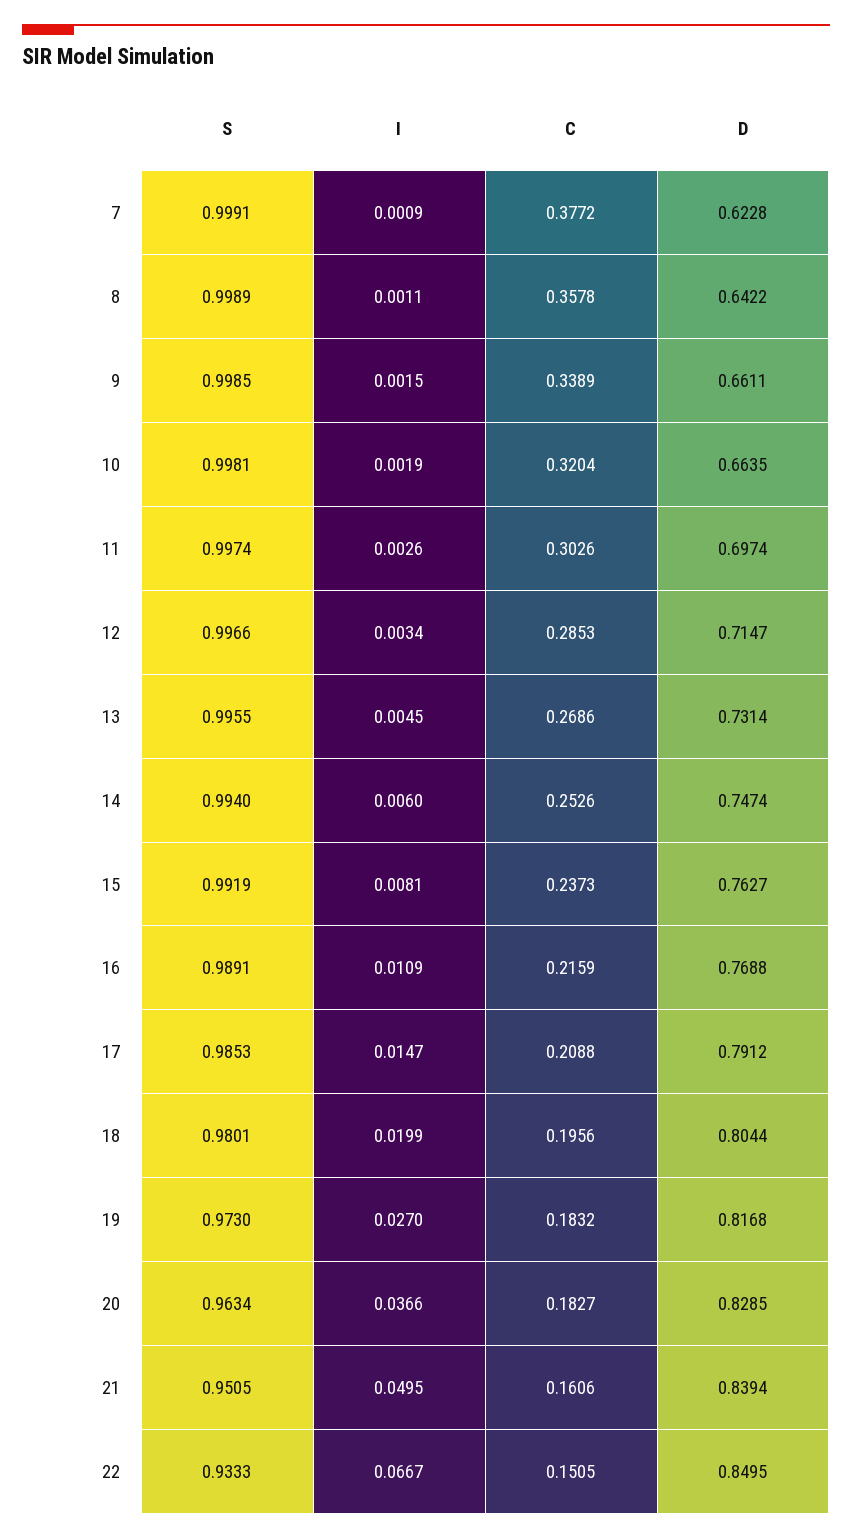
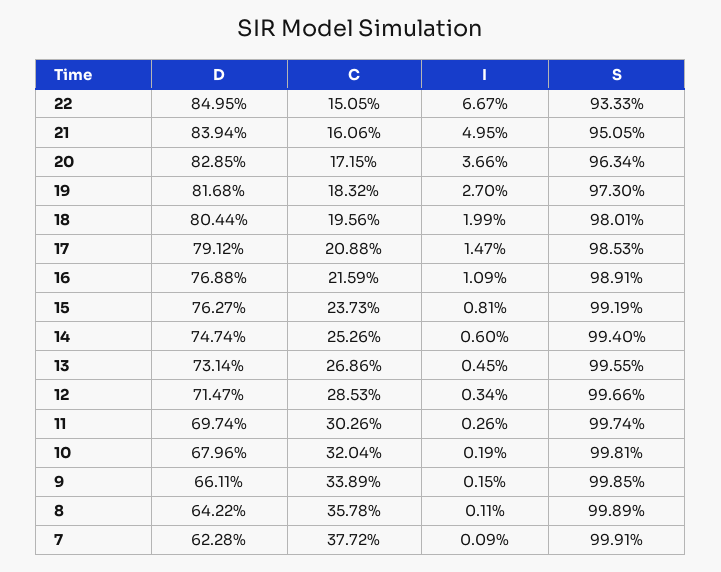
  {
    "S": {
      "7": 0.9991,
      "8": 0.9989,
      "9": 0.9985,
      "10": 0.9981,
      "11": 0.9974,
      "12": 0.9966,
      "13": 0.9955,
      "14": 0.994,
      "15": 0.9919,
      "16": 0.9891,
      "17": 0.9853,
      "18": 0.9801,
      "19": 0.973,
      "20": 0.9634,
      "21": 0.9505,
      "22": 0.9333
    },
    "I": {
      "7": 0.0009,
      "8": 0.0011,
      "9": 0.0015,
      "10": 0.0019,
      "11": 0.0026,
      "12": 0.0034,
      "13": 0.0045,
      "14": 0.006,
      "15": 0.0081,
      "16": 0.0109,
      "17": 0.0147,
      "18": 0.0199,
      "19": 0.027,
      "20": 0.0366,
      "21": 0.0495,
      "22": 0.0667
    },
    "C": {
      "7": 0.3772,
      "8": 0.3578,
      "9": 0.3389,
      "10": 0.3204,
      "11": 0.3026,
      "12": 0.2853,
      "13": 0.2686,
      "14": 0.2526,
      "15": 0.2373,
      "16": 0.2159,
      "17": 0.2088,
      "18": 0.1956,
      "19": 0.1832,
-     "20": 0.1827,
+     "20": 0.1715,
      "21": 0.1606,
      "22": 0.1505
    },
    "D": {
      "7": 0.6228,
      "8": 0.6422,
      "9": 0.6611,
-     "10": 0.6635,
+     "10": 0.6796,
      "11": 0.6974,
      "12": 0.7147,
      "13": 0.7314,
      "14": 0.7474,
      "15": 0.7627,
      "16": 0.7688,
      "17": 0.7912,
      "18": 0.8044,
      "19": 0.8168,
      "20": 0.8285,
      "21": 0.8394,
      "22": 0.8495
    }
  }

